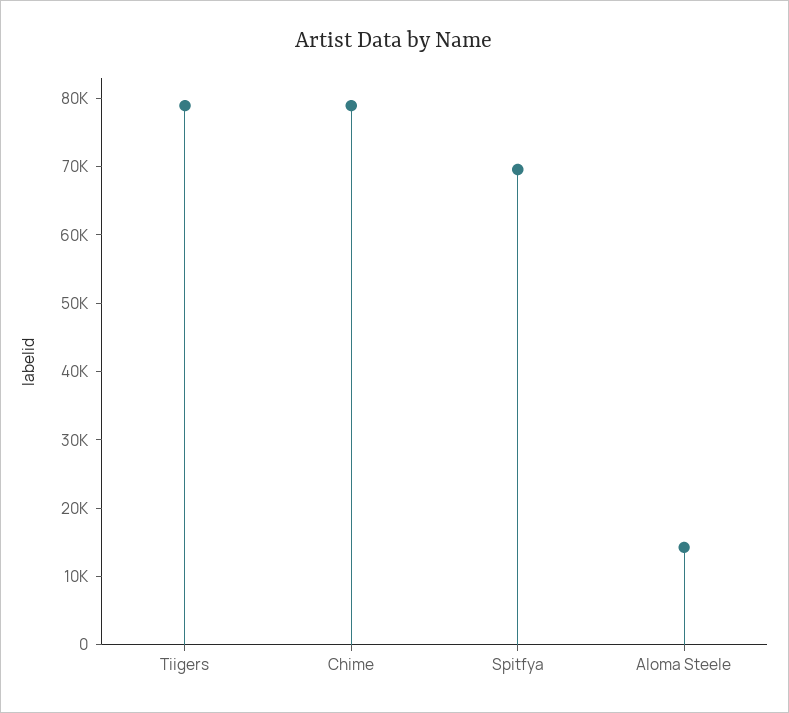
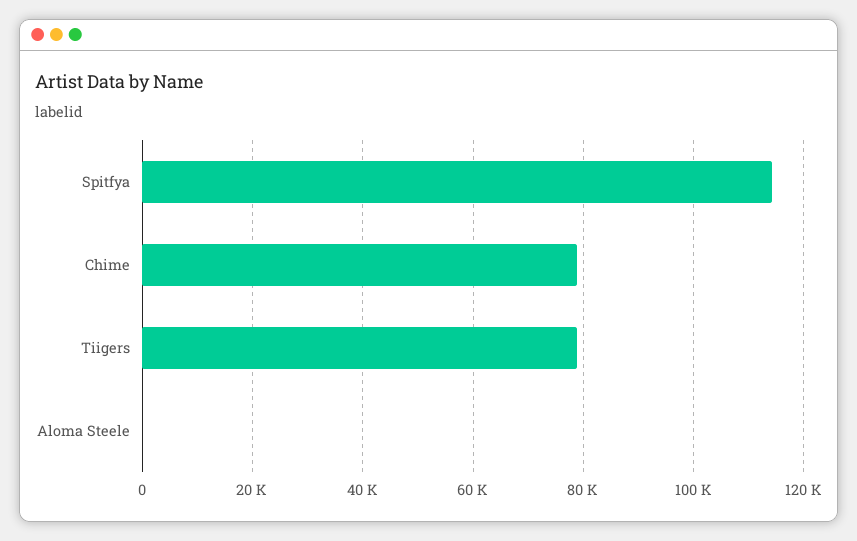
  {
    "Tiigers": 78000,
    "Chime": 78000,
-   "Spitfya": 70000,
+   "Spitfya": 114000,
-   "Aloma Steele": 14000
+   "Aloma Steele": 0
  }

